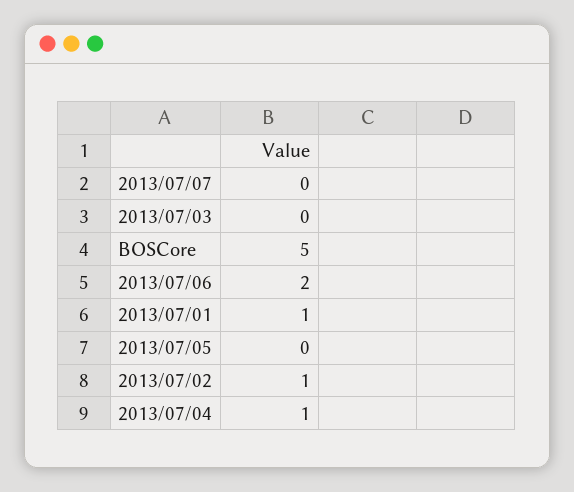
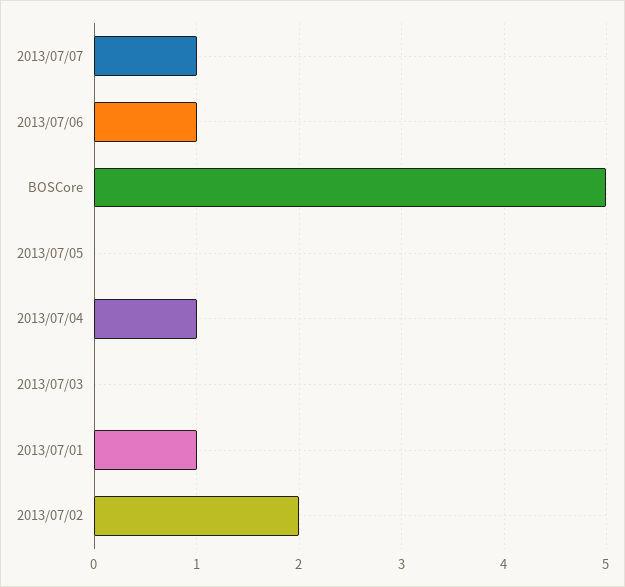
  {
-   "2013/07/07": 0,
+   "2013/07/07": 1,
    "2013/07/03": 0,
    "BOSCore": 5,
-   "2013/07/06": 2,
+   "2013/07/06": 1,
    "2013/07/01": 1,
    "2013/07/05": 0,
-   "2013/07/02": 1,
+   "2013/07/02": 2,
    "2013/07/04": 1
  }

